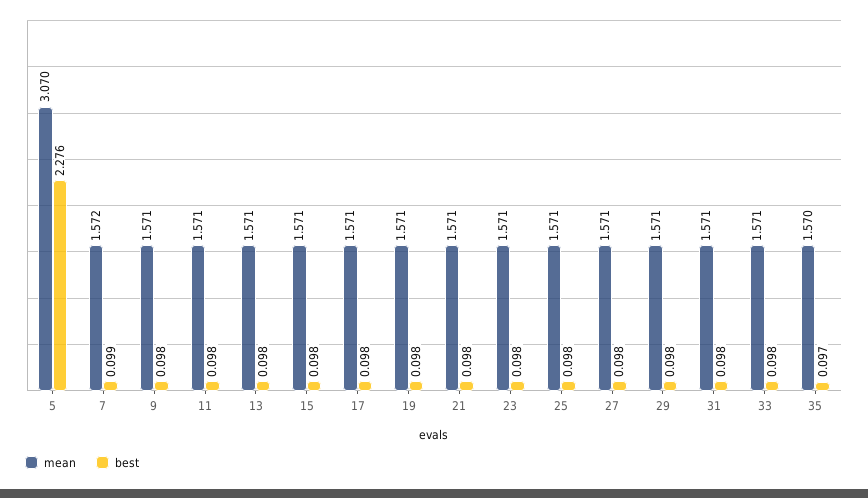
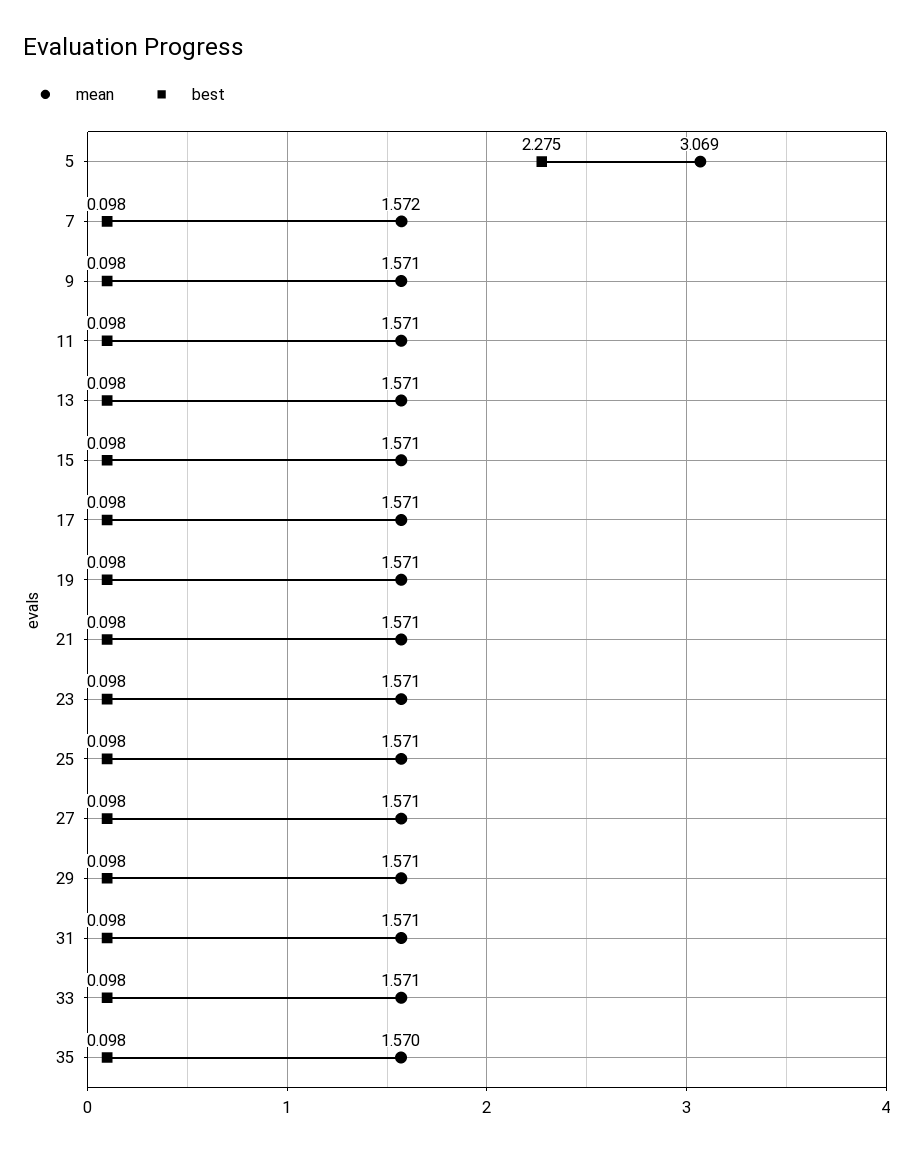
  {
    "mean": {
-     "5": 3.07,
+     "5": 3.069,
      "7": 1.572,
      "9": 1.571,
      "11": 1.571,
      "13": 1.571,
      "15": 1.571,
      "17": 1.571,
      "19": 1.571,
      "21": 1.571,
      "23": 1.571,
      "25": 1.571,
      "27": 1.571,
      "29": 1.571,
      "31": 1.571,
      "33": 1.571,
      "35": 1.57
    },
    "best": {
-     "5": 2.276,
+     "5": 2.275,
-     "7": 0.099,
+     "7": 0.098,
      "9": 0.098,
      "11": 0.098,
      "13": 0.098,
      "15": 0.098,
      "17": 0.098,
      "19": 0.098,
      "21": 0.098,
      "23": 0.098,
      "25": 0.098,
      "27": 0.098,
      "29": 0.098,
      "31": 0.098,
      "33": 0.098,
-     "35": 0.097
+     "35": 0.098
    }
  }

